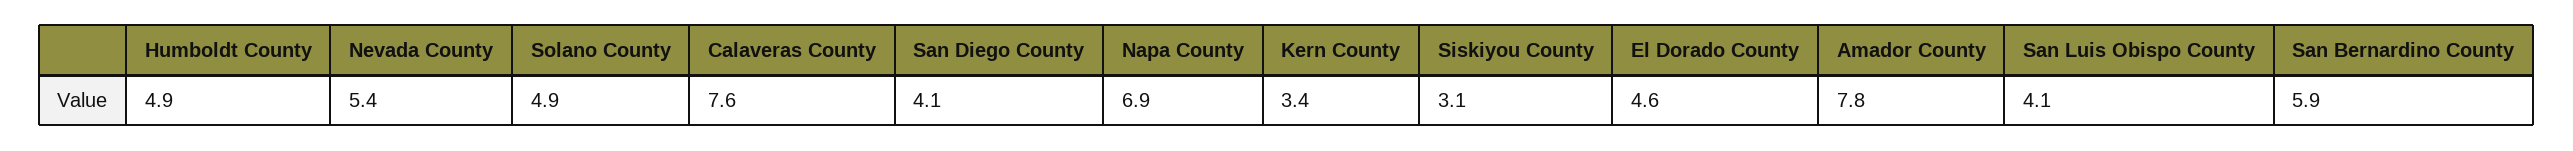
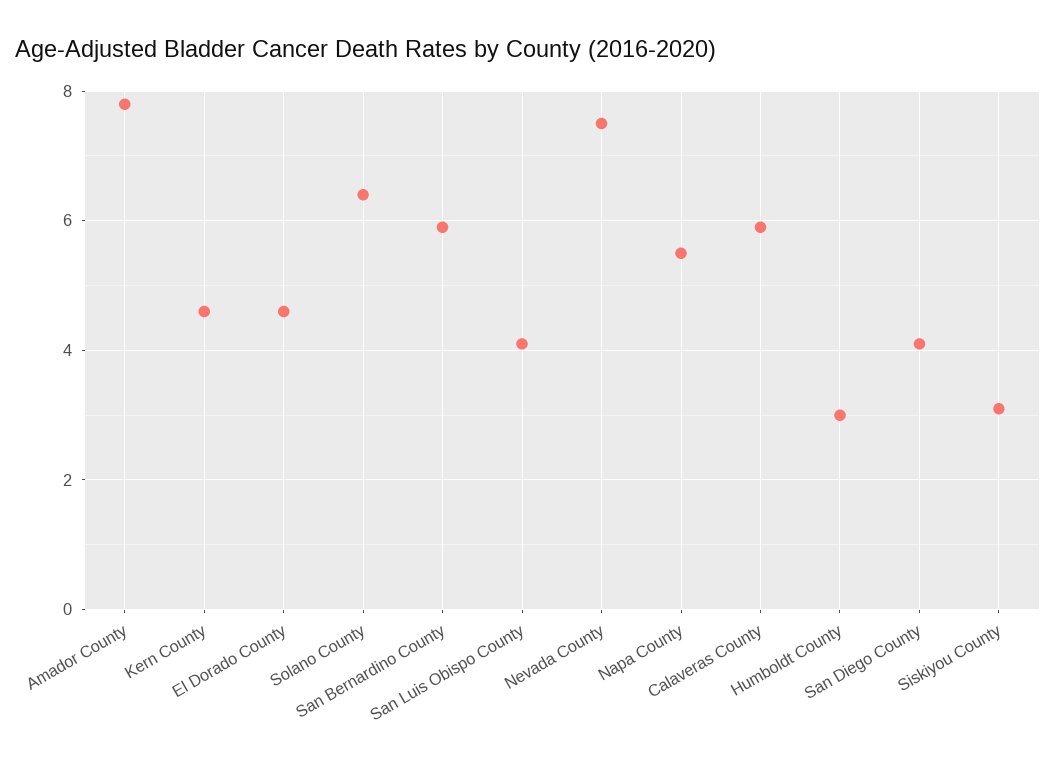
  {
-   "Humboldt County": 4.9,
+   "Humboldt County": 3,
-   "Nevada County": 5.4,
+   "Nevada County": 7.5,
-   "Solano County": 4.9,
+   "Solano County": 6.5,
-   "Calaveras County": 7.6,
+   "Calaveras County": 6,
    "San Diego County": 4.1,
-   "Napa County": 6.9,
+   "Napa County": 5.5,
-   "Kern County": 3.4,
+   "Kern County": 4.5,
    "Siskiyou County": 3.1,
    "El Dorado County": 4.6,
    "Amador County": 7.8,
    "San Luis Obispo County": 4.1,
    "San Bernardino County": 5.9
  }

